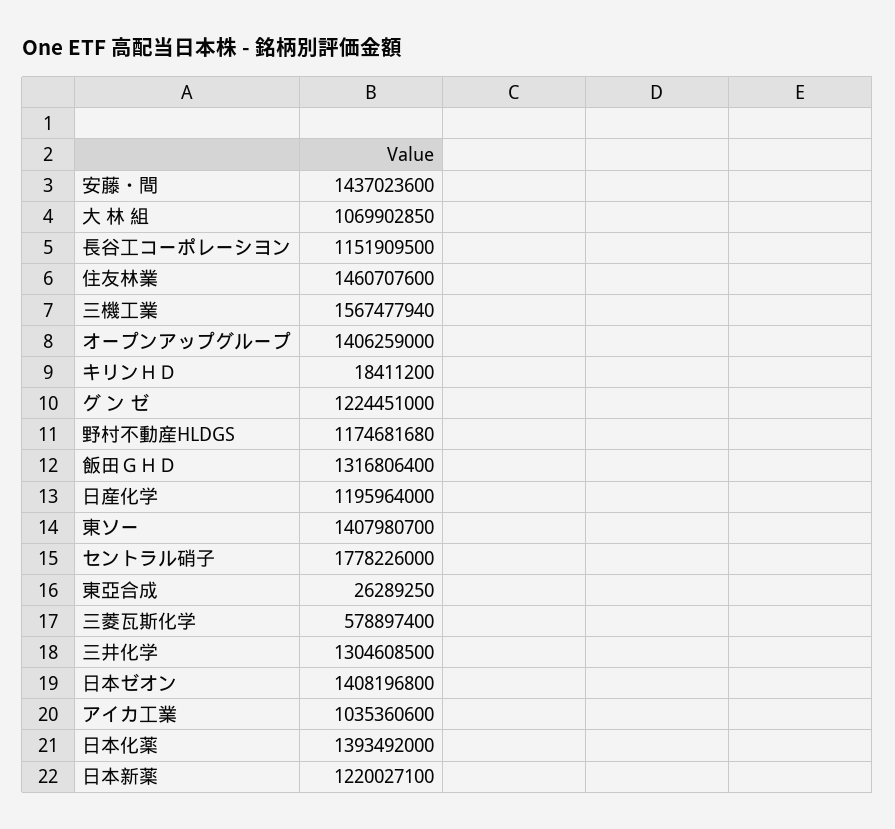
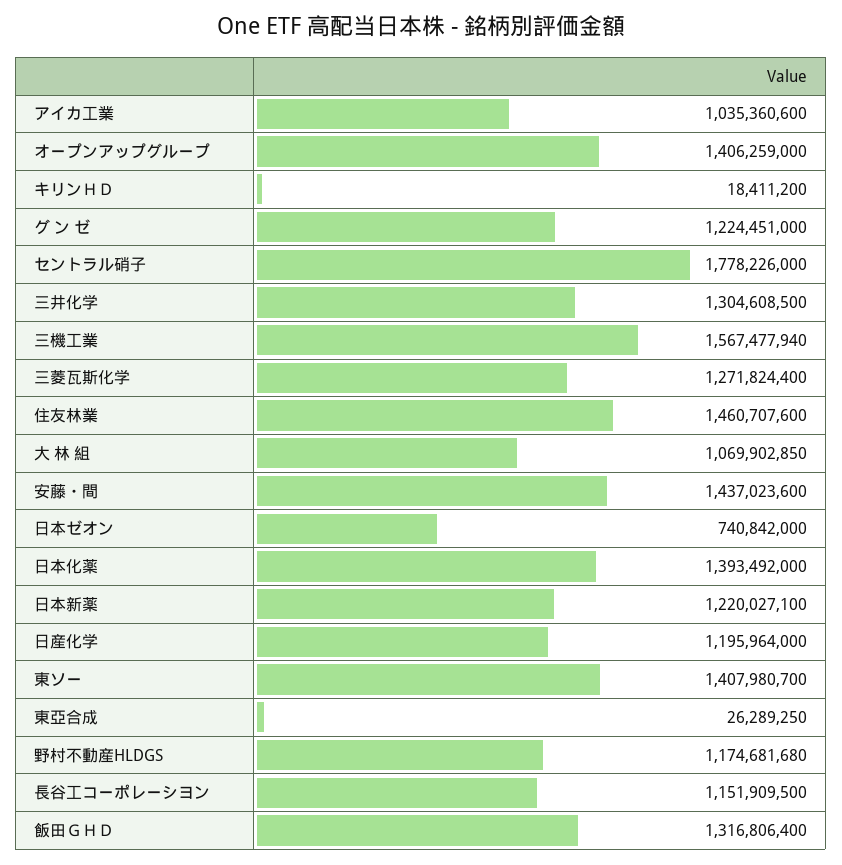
  {
    "安藤・間": 1437023600,
    "大 林 組": 1069902850,
    "長谷工コーポレーシヨン": 1151909500,
    "住友林業": 1460707600,
    "三機工業": 1567477940,
    "オープンアップグループ": 1406259000,
    "キリンＨＤ": 18411200,
    "グ ン ゼ": 1224451000,
    "野村不動産HLDGS": 1174681680,
    "飯田ＧＨＤ": 1316806400,
    "日産化学": 1195964000,
    "東ソー": 1407980700,
    "セントラル硝子": 1778226000,
    "東亞合成": 26289250,
-   "三菱瓦斯化学": 578897400,
+   "三菱瓦斯化学": 1271824400,
    "三井化学": 1304608500,
-   "日本ゼオン": 1408196800,
+   "日本ゼオン": 740842000,
    "アイカ工業": 1035360600,
    "日本化薬": 1393492000,
    "日本新薬": 1220027100
  }

